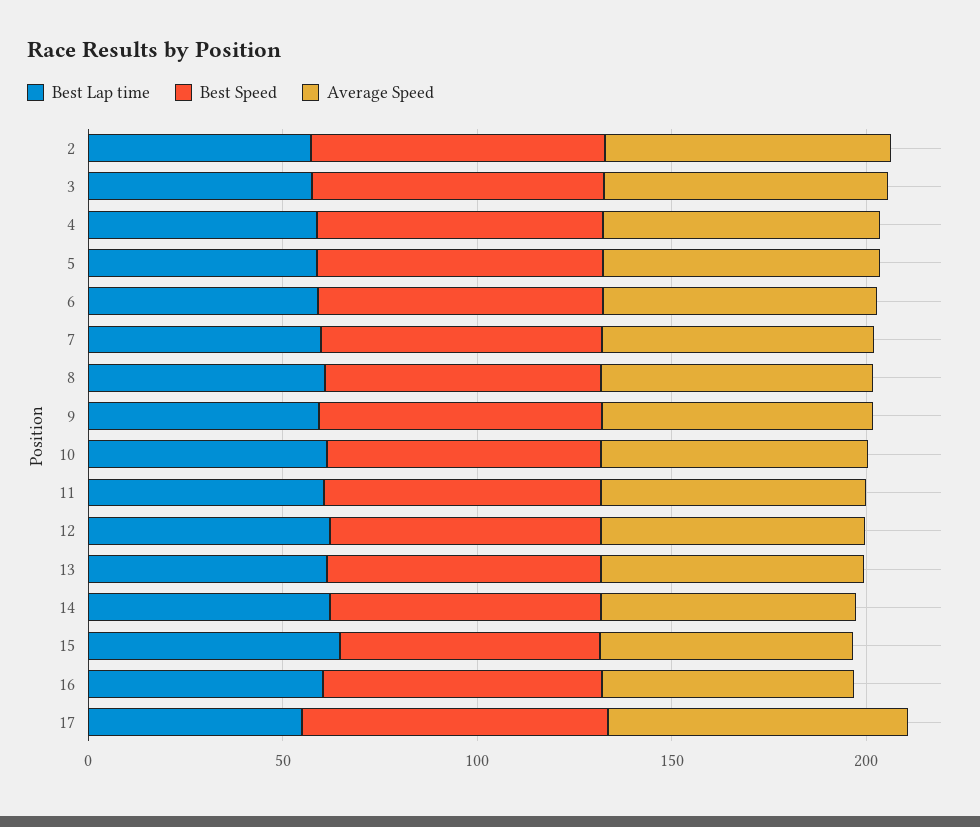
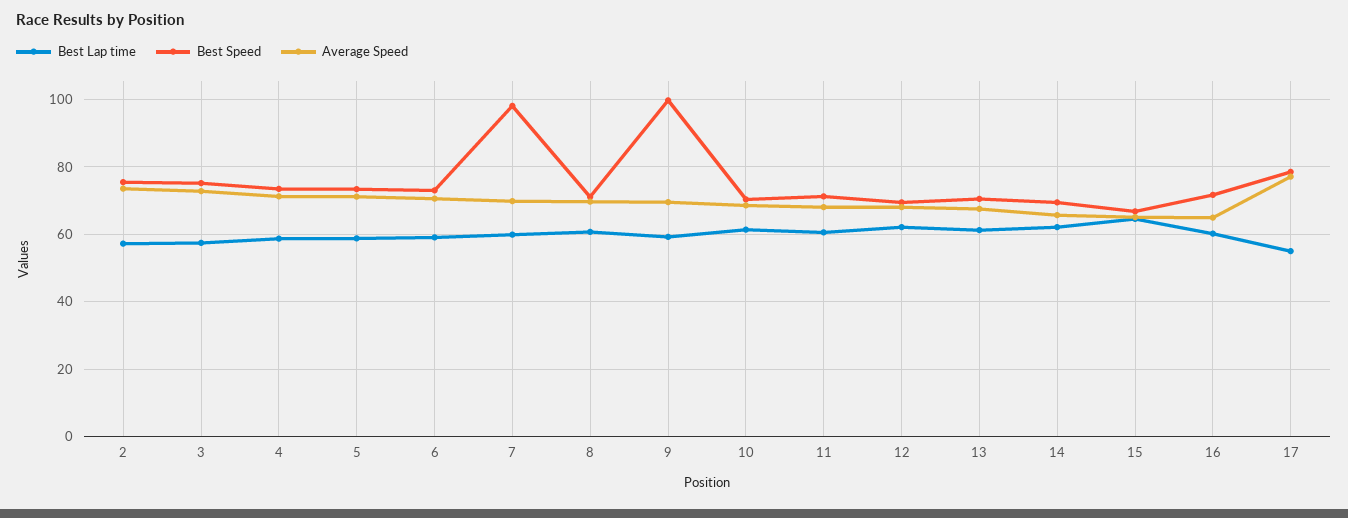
  {
    "Best Lap time": {
      "2": 58,
      "3": 58,
      "4": 58,
      "5": 58,
      "6": 60,
      "7": 60,
      "8": 60,
      "9": 60,
      "10": 62,
      "11": 60,
      "12": 62,
      "13": 62,
      "14": 62,
      "15": 64,
      "16": 60,
      "17": 56
    },
    "Best Speed": {
      "2": 76,
      "3": 76,
      "4": 74,
      "5": 74,
      "6": 74,
-     "7": 70,
+     "7": 98,
      "8": 72,
-     "9": 70,
+     "9": 100,
      "10": 70,
      "11": 72,
      "12": 70,
      "13": 70,
      "14": 70,
      "15": 66,
      "16": 72,
      "17": 78
    },
    "Average Speed": {
      "2": 74,
      "3": 72,
      "4": 72,
      "5": 72,
      "6": 70,
      "7": 70,
      "8": 70,
      "9": 70,
      "10": 68,
      "11": 68,
      "12": 68,
      "13": 68,
      "14": 66,
      "15": 66,
      "16": 64,
      "17": 78
    }
  }

